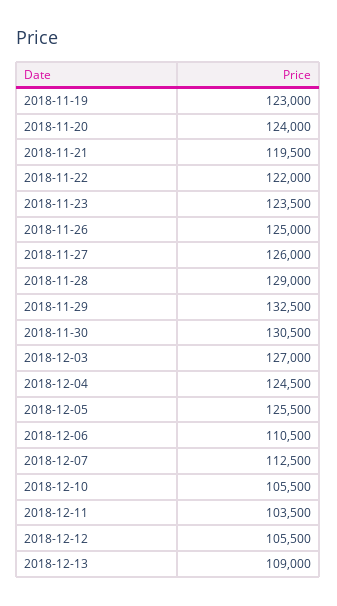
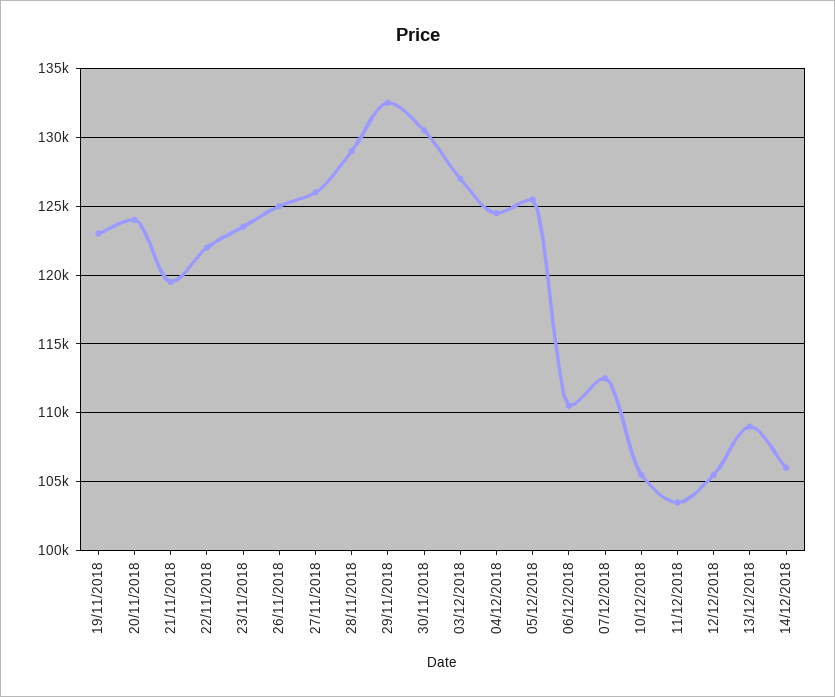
  {
    "2018-11-19": 123000,
    "2018-11-20": 124000,
    "2018-11-21": 119500,
    "2018-11-22": 122000,
    "2018-11-23": 123500,
    "2018-11-26": 125000,
    "2018-11-27": 126000,
    "2018-11-28": 129000,
    "2018-11-29": 132500,
    "2018-11-30": 130500,
    "2018-12-03": 127000,
    "2018-12-04": 124500,
    "2018-12-05": 125500,
    "2018-12-06": 110500,
    "2018-12-07": 112500,
    "2018-12-10": 105500,
    "2018-12-11": 103500,
    "2018-12-12": 105500,
-   "2018-12-13": 109000
+   "2018-12-13": 109000,
+   "14/12/2018": 106000
  }

